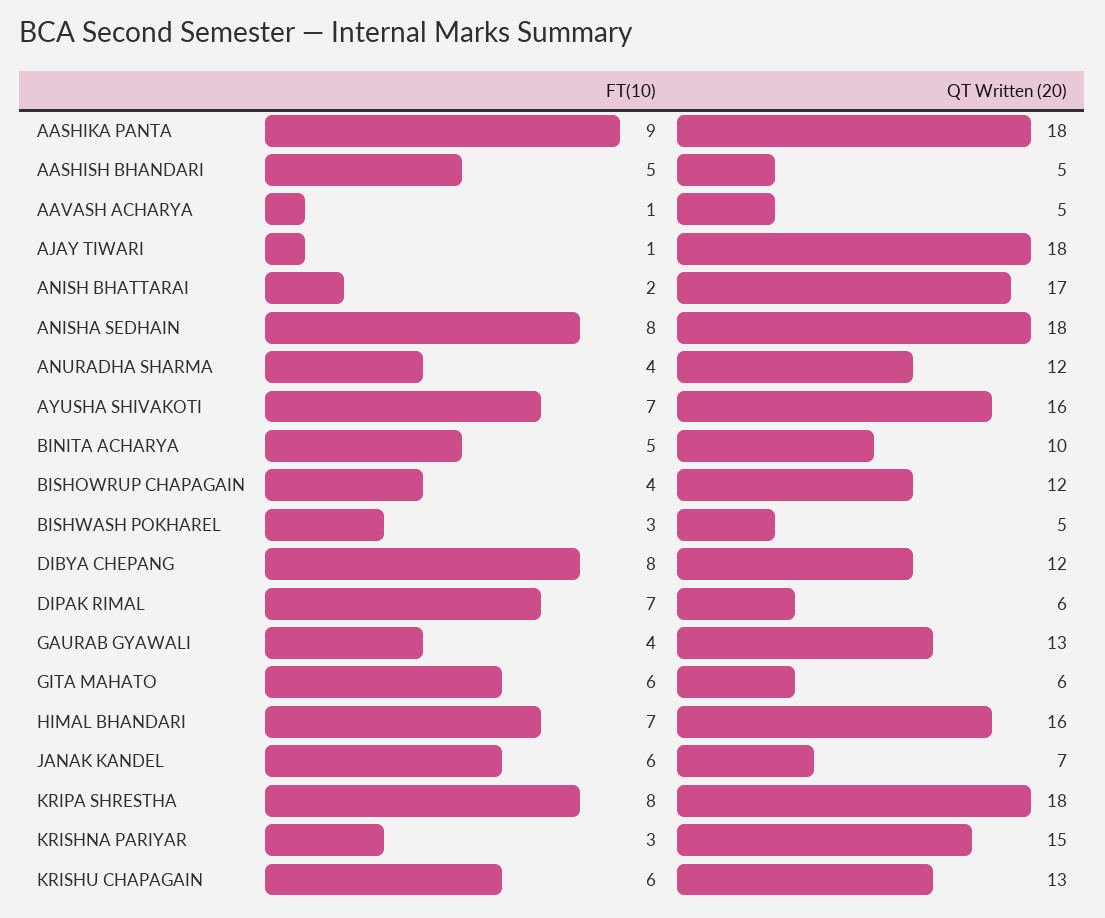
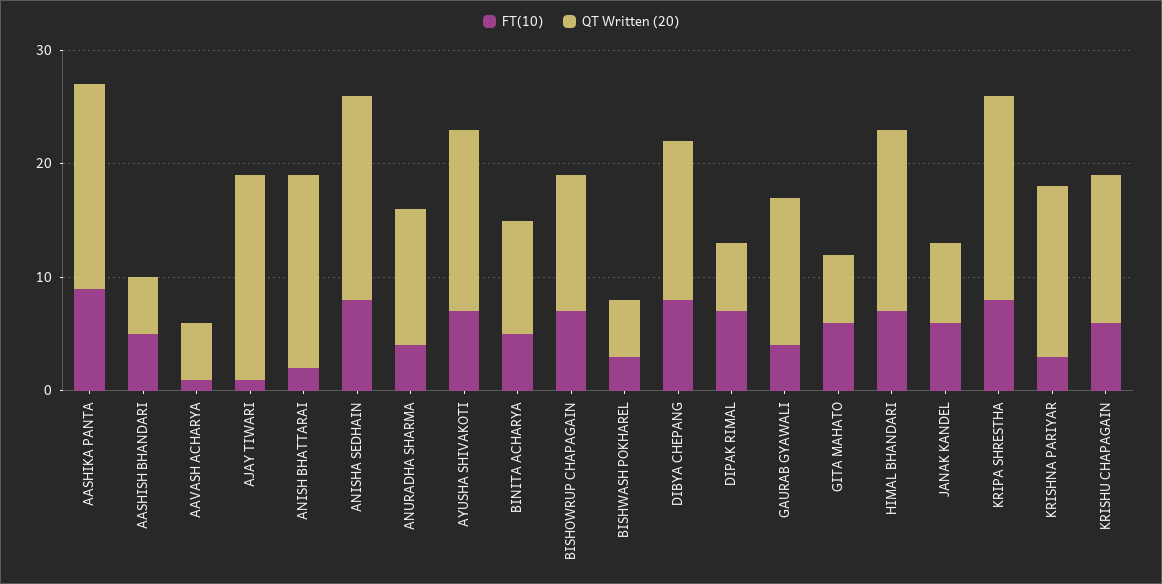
  {
    "FT(10)": {
      "AASHIKA PANTA": 9,
      "AASHISH BHANDARI": 5,
      "AAVASH ACHARYA": 1,
      "AJAY TIWARI": 1,
      "ANISH BHATTARAI": 2,
      "ANISHA SEDHAIN": 8,
      "ANURADHA SHARMA": 4,
      "AYUSHA SHIVAKOTI": 7,
      "BINITA ACHARYA": 5,
-     "BISHOWRUP CHAPAGAIN": 4,
+     "BISHOWRUP CHAPAGAIN": 7,
      "BISHWASH POKHAREL": 3,
      "DIBYA CHEPANG": 8,
      "DIPAK RIMAL": 7,
      "GAURAB GYAWALI": 4,
      "GITA MAHATO": 6,
      "HIMAL BHANDARI": 7,
      "JANAK KANDEL": 6,
      "KRIPA SHRESTHA": 8,
      "KRISHNA PARIYAR": 3,
      "KRISHU CHAPAGAIN": 6
    },
    "QT Written (20)": {
      "AASHIKA PANTA": 18,
      "AASHISH BHANDARI": 5,
      "AAVASH ACHARYA": 5,
      "AJAY TIWARI": 18,
      "ANISH BHATTARAI": 17,
      "ANISHA SEDHAIN": 18,
      "ANURADHA SHARMA": 12,
      "AYUSHA SHIVAKOTI": 16,
      "BINITA ACHARYA": 10,
      "BISHOWRUP CHAPAGAIN": 12,
      "BISHWASH POKHAREL": 5,
-     "DIBYA CHEPANG": 12,
+     "DIBYA CHEPANG": 14,
      "DIPAK RIMAL": 6,
      "GAURAB GYAWALI": 13,
      "GITA MAHATO": 6,
      "HIMAL BHANDARI": 16,
      "JANAK KANDEL": 7,
      "KRIPA SHRESTHA": 18,
      "KRISHNA PARIYAR": 15,
      "KRISHU CHAPAGAIN": 13
    }
  }

